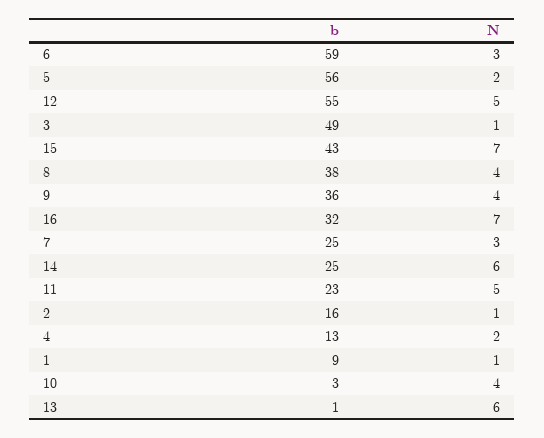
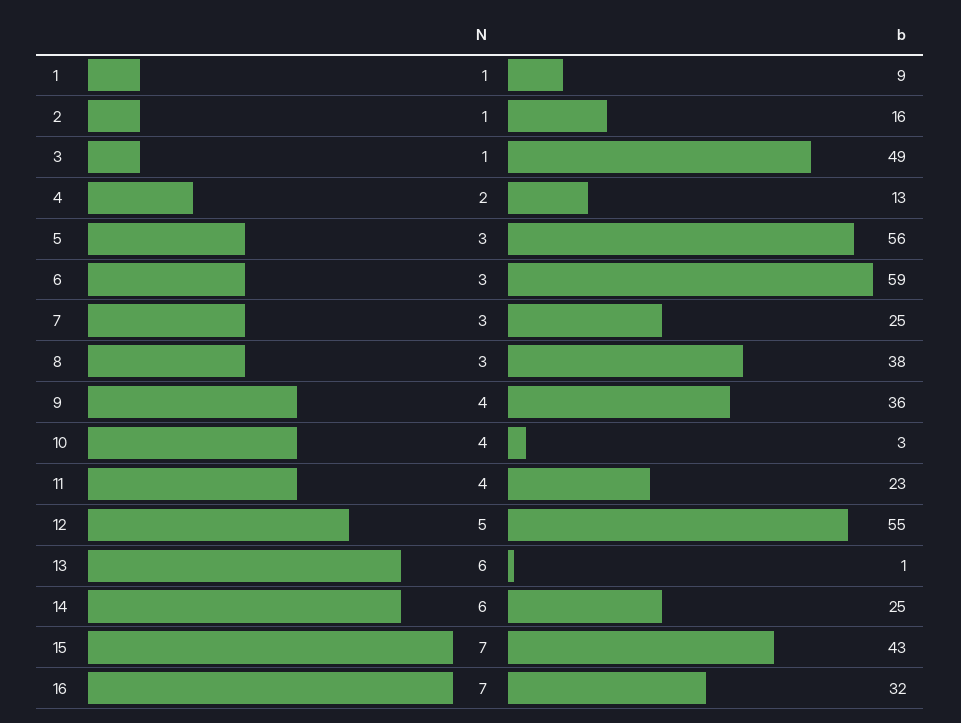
  {
    "b": {
      "6": 59,
      "5": 56,
      "12": 55,
      "3": 49,
      "15": 43,
      "8": 38,
      "9": 36,
      "16": 32,
      "7": 25,
      "14": 25,
      "11": 23,
      "2": 16,
      "4": 13,
      "1": 9,
      "10": 3,
      "13": 1
    },
    "N": {
      "6": 3,
-     "5": 2,
+     "5": 3,
      "12": 5,
      "3": 1,
      "15": 7,
-     "8": 4,
+     "8": 3,
      "9": 4,
      "16": 7,
      "7": 3,
      "14": 6,
-     "11": 5,
+     "11": 4,
      "2": 1,
      "4": 2,
      "1": 1,
      "10": 4,
      "13": 6
    }
  }

